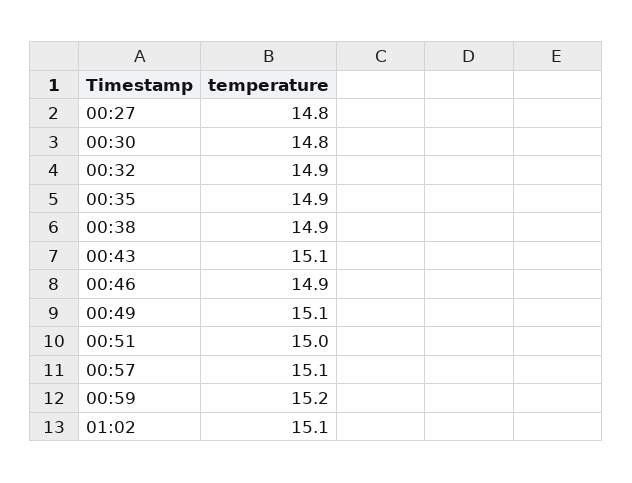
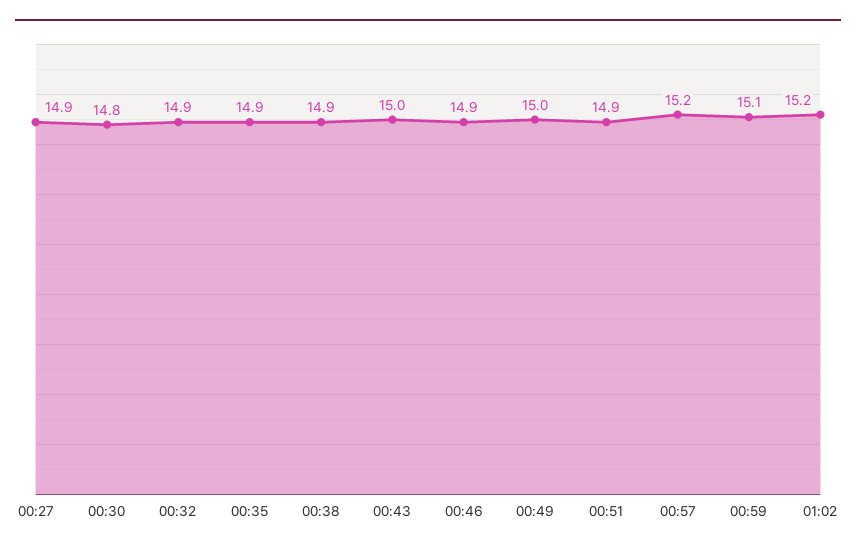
  {
-   "00:27": 14.8,
+   "00:27": 14.9,
    "00:30": 14.8,
    "00:32": 14.9,
    "00:35": 14.9,
    "00:38": 14.9,
-   "00:43": 15.1,
+   "00:43": 15,
    "00:46": 14.9,
-   "00:49": 15.1,
+   "00:49": 15,
-   "00:51": 15,
+   "00:51": 14.9,
-   "00:57": 15.1,
+   "00:57": 15.2,
-   "00:59": 15.2,
+   "00:59": 15.1,
-   "01:02": 15.1
+   "01:02": 15.2
  }

